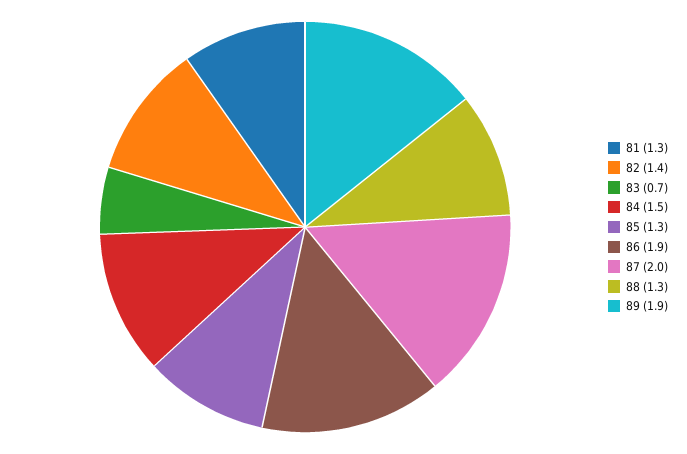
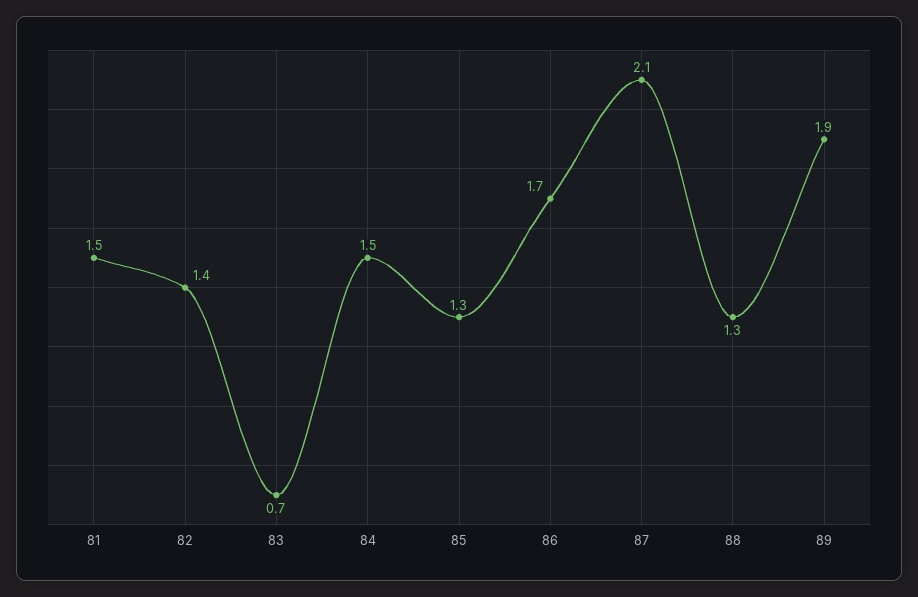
  {
-   "81": 1.3,
+   "81": 1.5,
    "82": 1.4,
    "83": 0.7,
    "84": 1.5,
    "85": 1.3,
-   "86": 1.9,
+   "86": 1.7,
-   "87": 2,
+   "87": 2.1,
    "88": 1.3,
    "89": 1.9
  }

